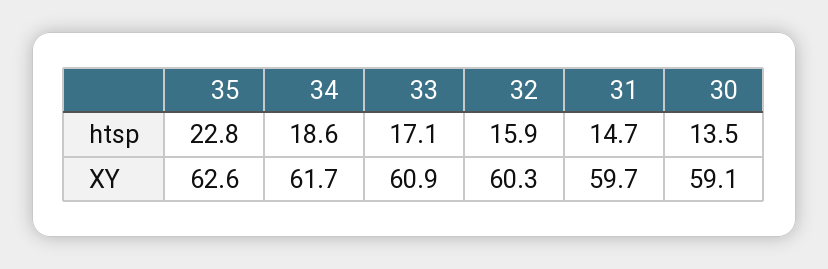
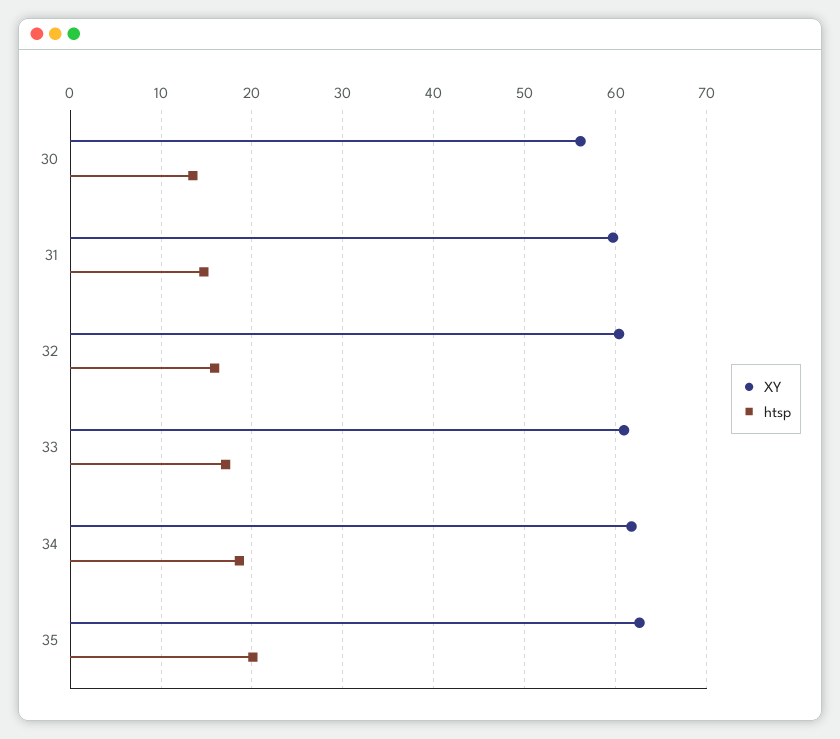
  {
    "htsp": {
-     "35": 22.8,
+     "35": 20,
      "34": 18.6,
      "33": 17.1,
      "32": 15.9,
      "31": 14.7,
      "30": 13.5
    },
    "XY": {
      "35": 62.6,
      "34": 61.7,
      "33": 60.9,
      "32": 60.3,
      "31": 59.7,
-     "30": 59.1
+     "30": 56
    }
  }

